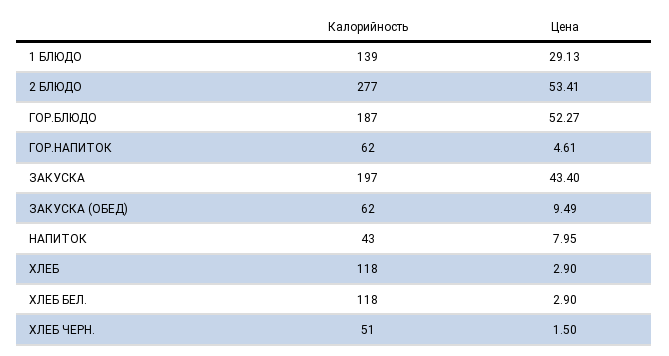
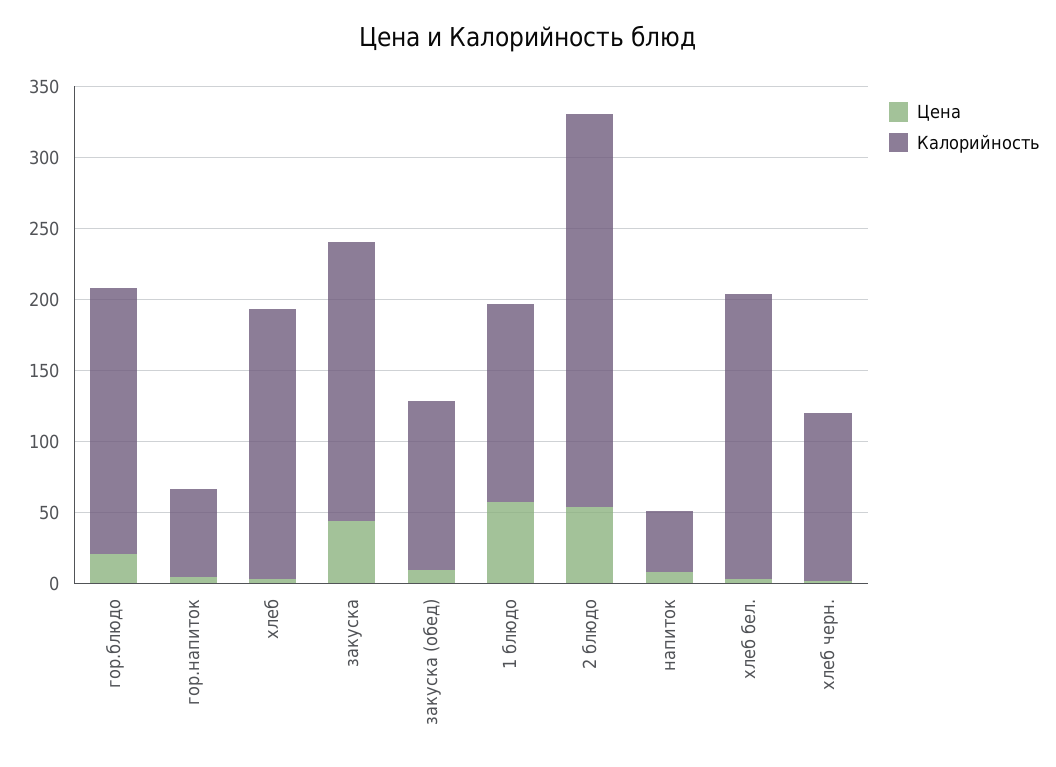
  {
    "Калорийность": {
      "1 БЛЮДО": 139,
      "2 БЛЮДО": 277,
      "ГОР.БЛЮДО": 187,
      "ГОР.НАПИТОК": 62,
      "ЗАКУСКА": 197,
-     "ЗАКУСКА (ОБЕД)": 62,
+     "ЗАКУСКА (ОБЕД)": 120,
      "НАПИТОК": 43,
-     "ХЛЕБ": 118,
+     "ХЛЕБ": 190,
-     "ХЛЕБ БЕЛ.": 118,
+     "ХЛЕБ БЕЛ.": 200,
-     "ХЛЕБ ЧЕРН.": 51
+     "ХЛЕБ ЧЕРН.": 120
    },
    "Цена": {
-     "1 БЛЮДО": 29.13,
+     "1 БЛЮДО": 60,
      "2 БЛЮДО": 53.41,
-     "ГОР.БЛЮДО": 52.27,
+     "ГОР.БЛЮДО": 20,
      "ГОР.НАПИТОК": 4.61,
      "ЗАКУСКА": 43.4,
      "ЗАКУСКА (ОБЕД)": 9.49,
      "НАПИТОК": 7.95,
      "ХЛЕБ": 2.9,
      "ХЛЕБ БЕЛ.": 2.9,
      "ХЛЕБ ЧЕРН.": 1.5
    }
  }

